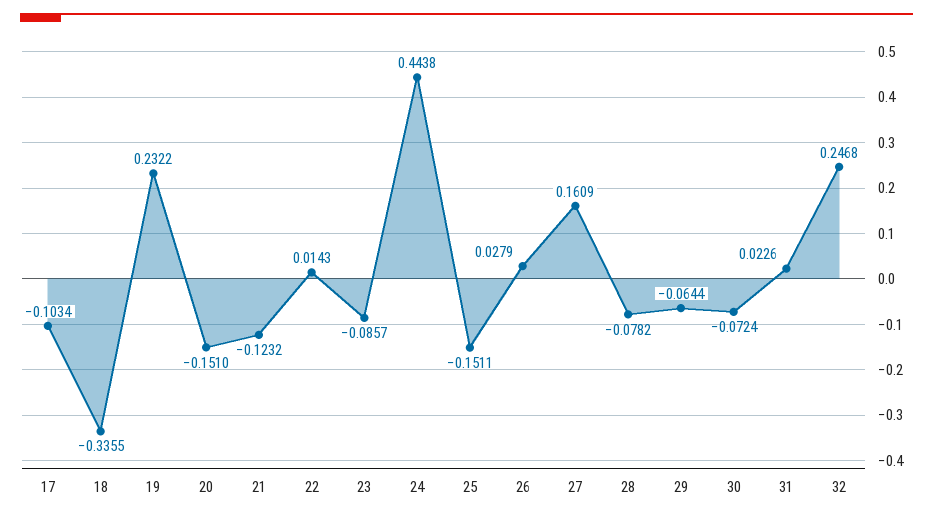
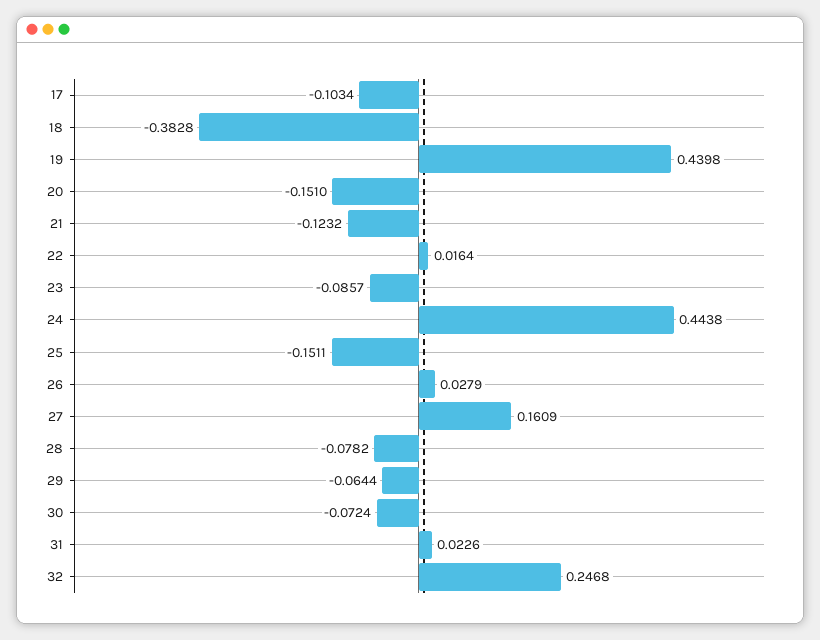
  {
    "17": -0.1034,
-   "18": -0.3355,
+   "18": -0.3828,
-   "19": 0.2322,
+   "19": 0.4398,
    "20": -0.151,
    "21": -0.1232,
-   "22": 0.0143,
+   "22": 0.0164,
    "23": -0.0857,
    "24": 0.4438,
    "25": -0.1511,
    "26": 0.0279,
    "27": 0.1609,
    "28": -0.0782,
    "29": -0.0644,
    "30": -0.0724,
    "31": 0.0226,
    "32": 0.2468
  }

